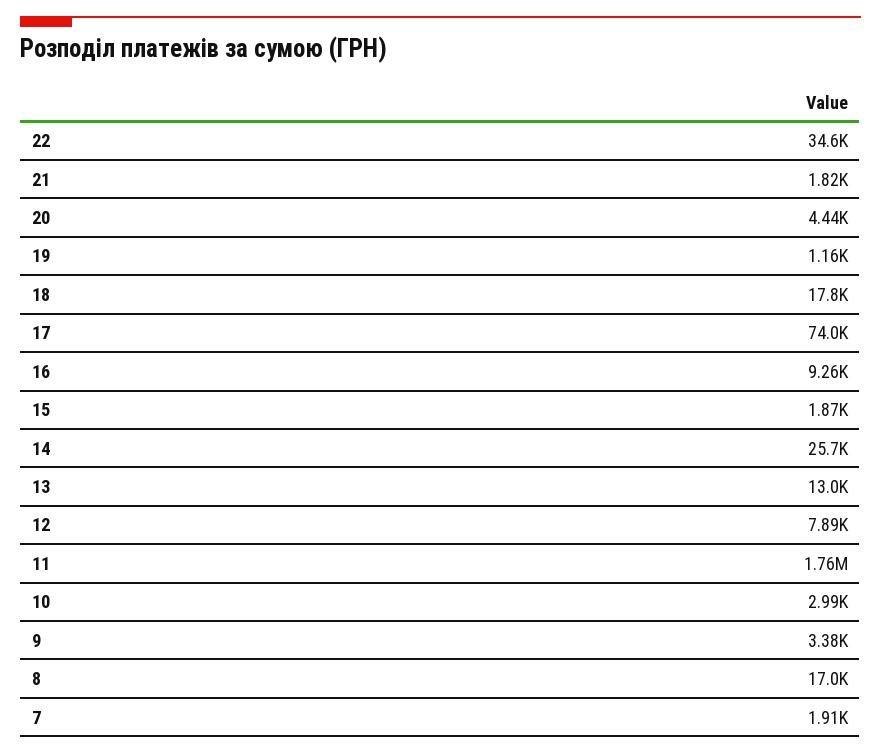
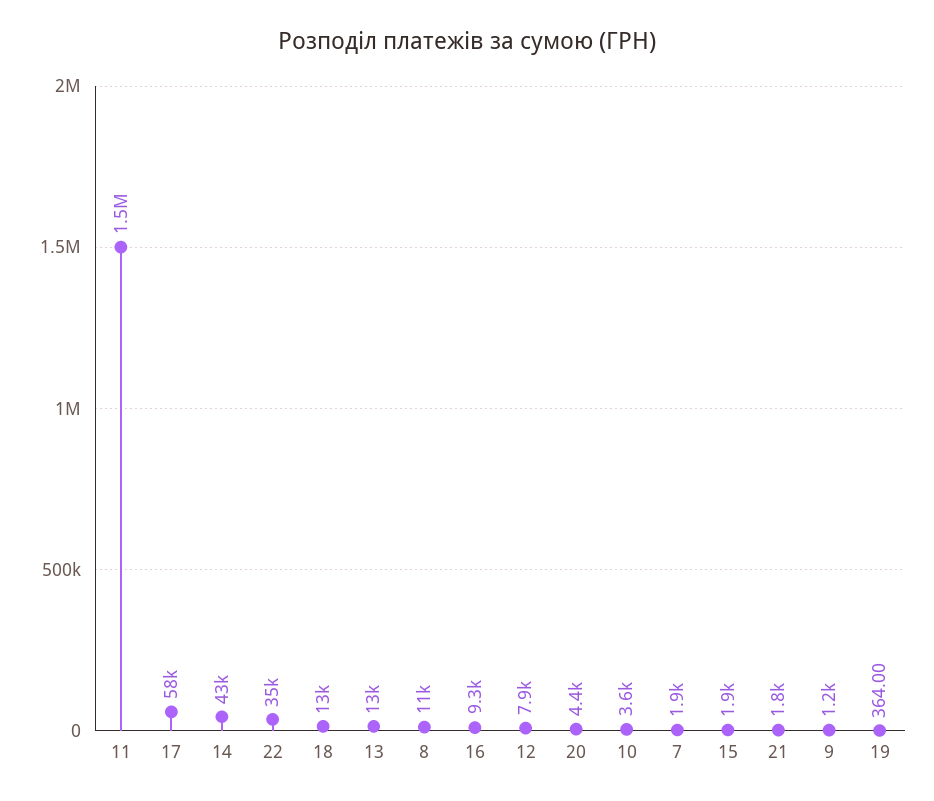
  {
    "22": 34600,
    "21": 1820,
    "20": 4440,
-   "19": 1160,
+   "19": 364,
-   "18": 17800,
+   "18": 13000,
-   "17": 74000,
+   "17": 58000,
    "16": 9260,
    "15": 1870,
-   "14": 25700,
+   "14": 43000,
    "13": 13000,
    "12": 7890,
-   "11": 1760000,
+   "11": 1500000,
-   "10": 2990,
+   "10": 3600,
-   "9": 3380,
+   "9": 1200,
-   "8": 17000,
+   "8": 11000,
    "7": 1910
  }

